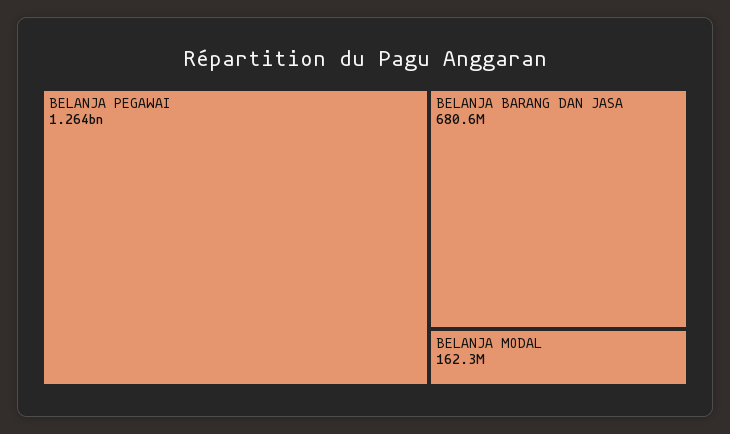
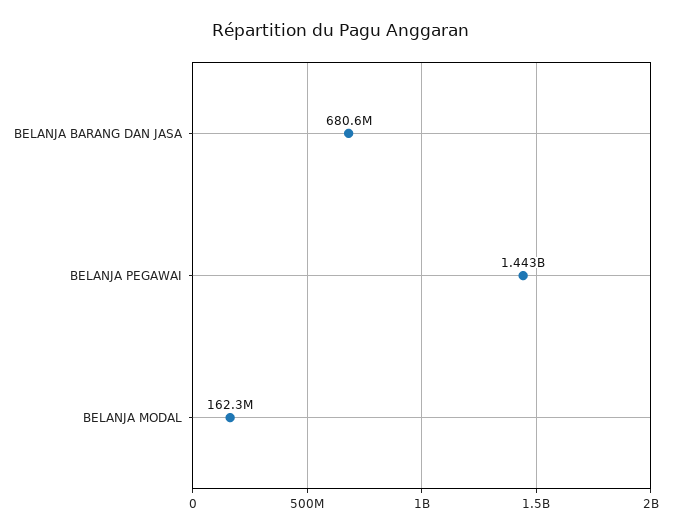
  {
-   "BELANJA PEGAWAI": 1264000000,
+   "BELANJA PEGAWAI": 1443000000,
    "BELANJA BARANG DAN JASA": 680600000,
    "BELANJA MODAL": 162300000
  }

